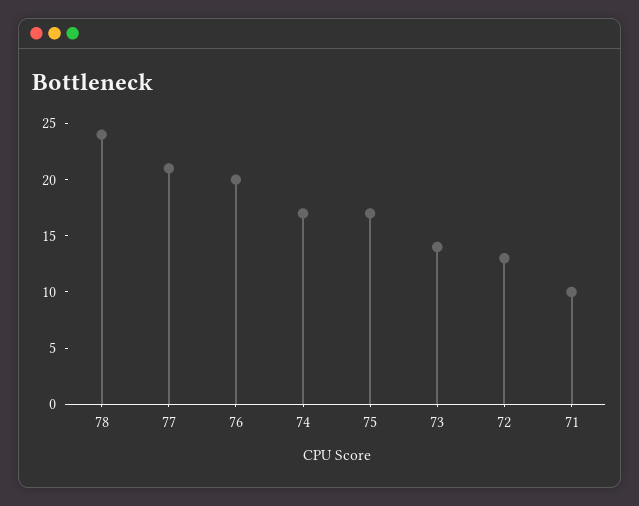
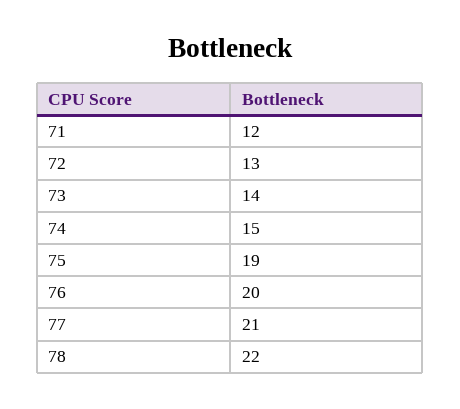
  {
-   "78": 24,
+   "78": 22,
    "77": 21,
    "76": 20,
-   "74": 17,
+   "74": 15,
-   "75": 17,
+   "75": 19,
    "73": 14,
    "72": 13,
-   "71": 10
+   "71": 12
  }

